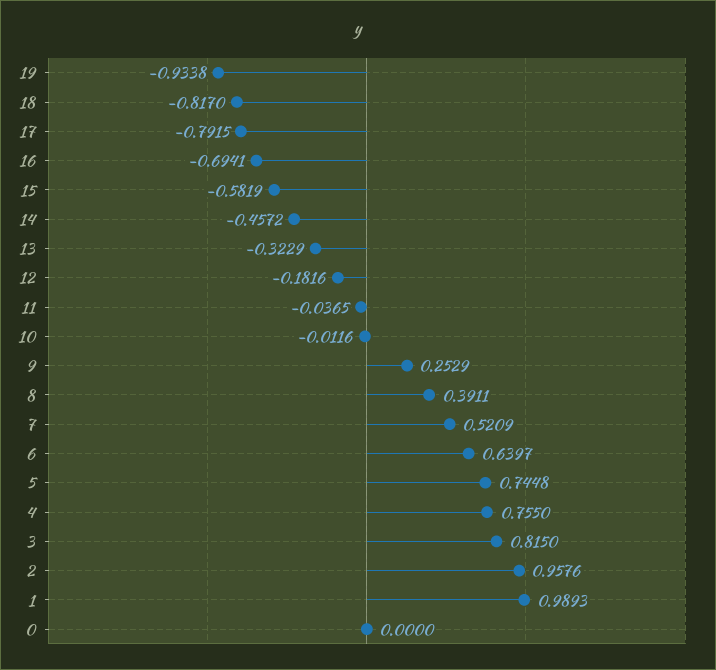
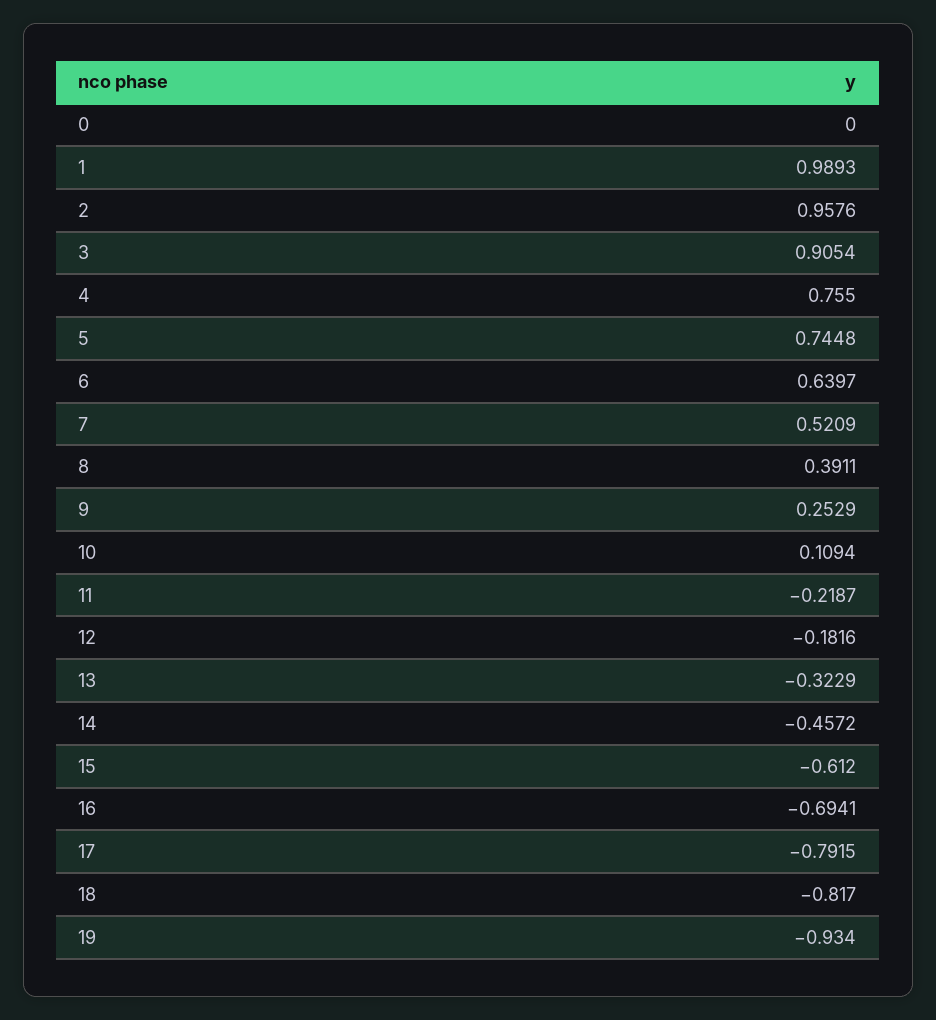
  {
-   "19": -0.9338,
+   "19": -0.934,
    "18": -0.817,
    "17": -0.7915,
    "16": -0.6941,
-   "15": -0.5819,
+   "15": -0.612,
    "14": -0.4572,
    "13": -0.3229,
    "12": -0.1816,
-   "11": -0.0365,
+   "11": -0.2187,
-   "10": -0.0116,
+   "10": 0.1094,
    "9": 0.2529,
    "8": 0.3911,
    "7": 0.5209,
    "6": 0.6397,
    "5": 0.7448,
    "4": 0.755,
-   "3": 0.815,
+   "3": 0.9054,
    "2": 0.9576,
    "1": 0.9893,
    "0": 0
  }

